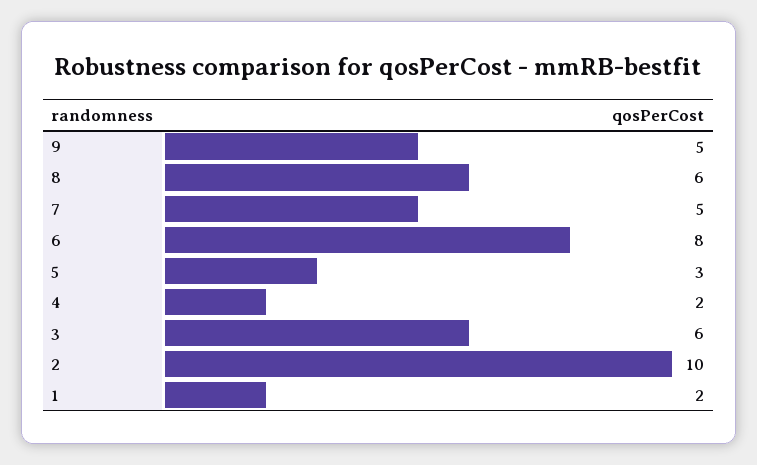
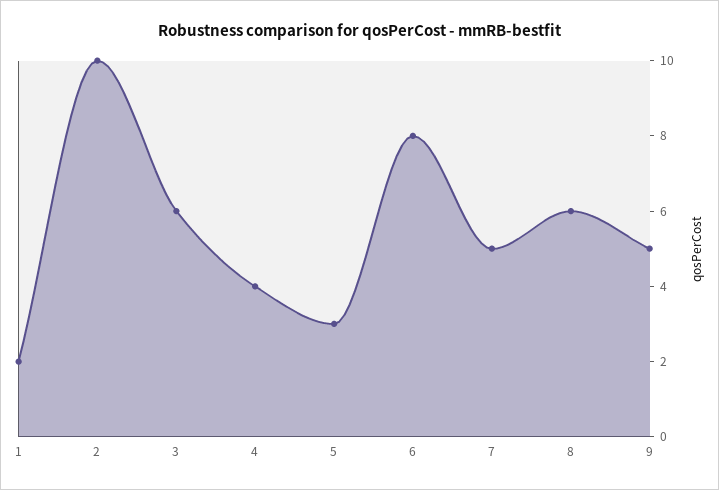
  {
    "9": 5,
    "8": 6,
    "7": 5,
    "6": 8,
    "5": 3,
-   "4": 2,
+   "4": 4,
    "3": 6,
    "2": 10,
    "1": 2
  }

